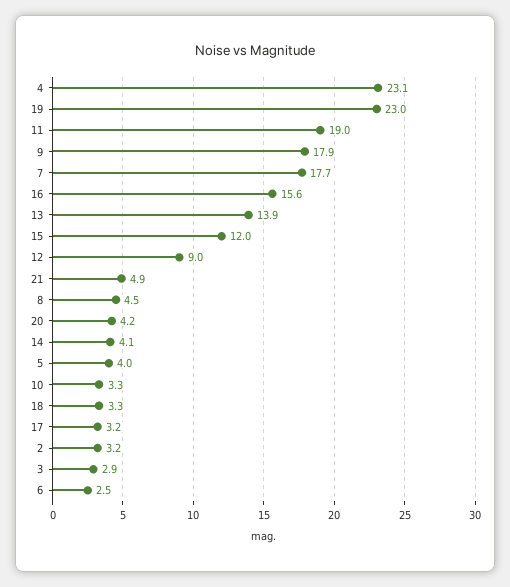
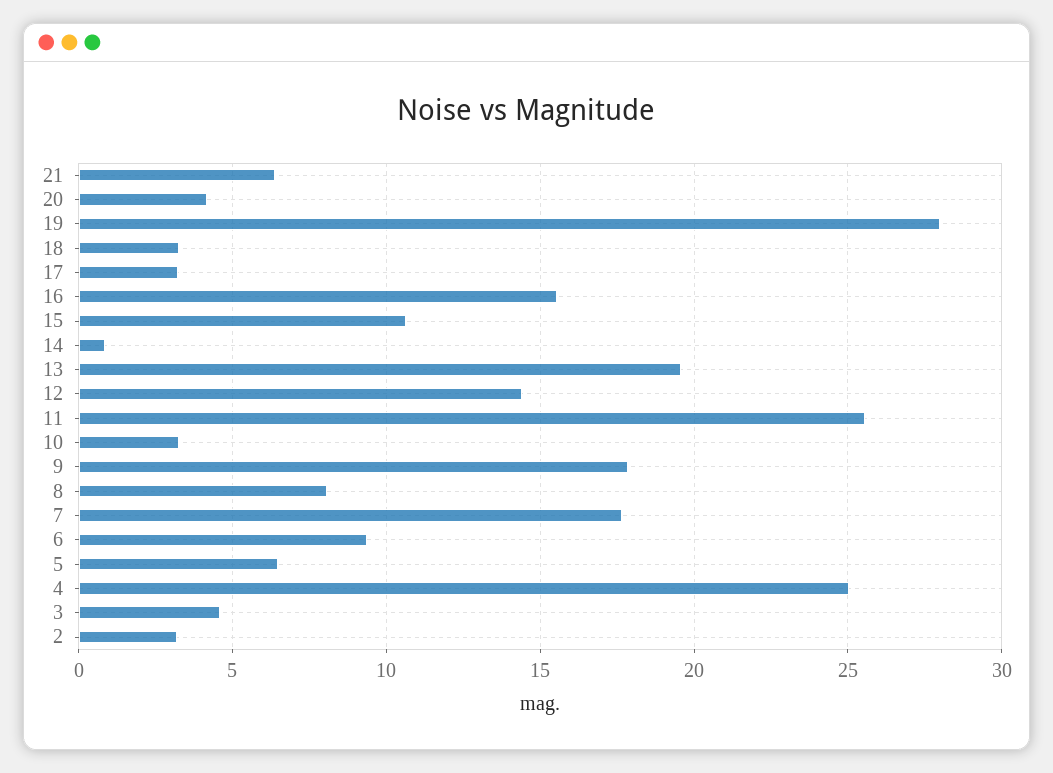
  {
-   "4": 23.1,
+   "4": 25,
-   "19": 23,
+   "19": 28,
-   "11": 19,
+   "11": 25.5,
    "9": 17.9,
    "7": 17.7,
    "16": 15.6,
-   "13": 13.9,
+   "13": 19.5,
-   "15": 12,
+   "15": 10.5,
-   "12": 9,
+   "12": 14.5,
-   "21": 4.9,
+   "21": 6.5,
-   "8": 4.5,
+   "8": 8,
    "20": 4.2,
-   "14": 4.1,
+   "14": 1,
-   "5": 4,
+   "5": 6.5,
    "10": 3.3,
    "18": 3.3,
    "17": 3.2,
    "2": 3.2,
-   "3": 2.9,
+   "3": 4.5,
-   "6": 2.5
+   "6": 9.5
  }

